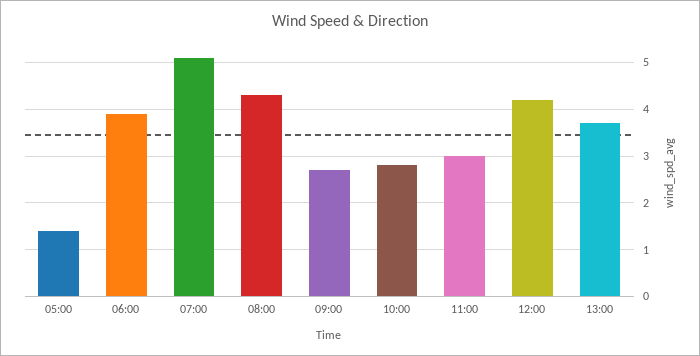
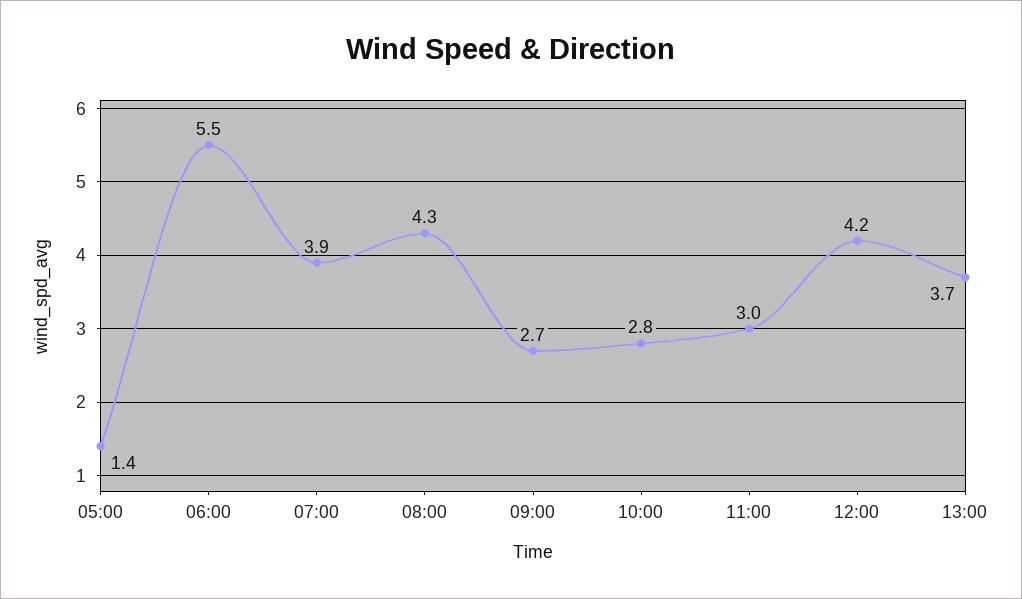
  {
    "05:00": 1.4,
-   "06:00": 4,
+   "06:00": 5.5,
-   "07:00": 5,
+   "07:00": 3.9,
    "08:00": 4.3,
    "09:00": 2.7,
    "10:00": 2.8,
    "11:00": 3,
    "12:00": 4.2,
    "13:00": 3.7
  }

